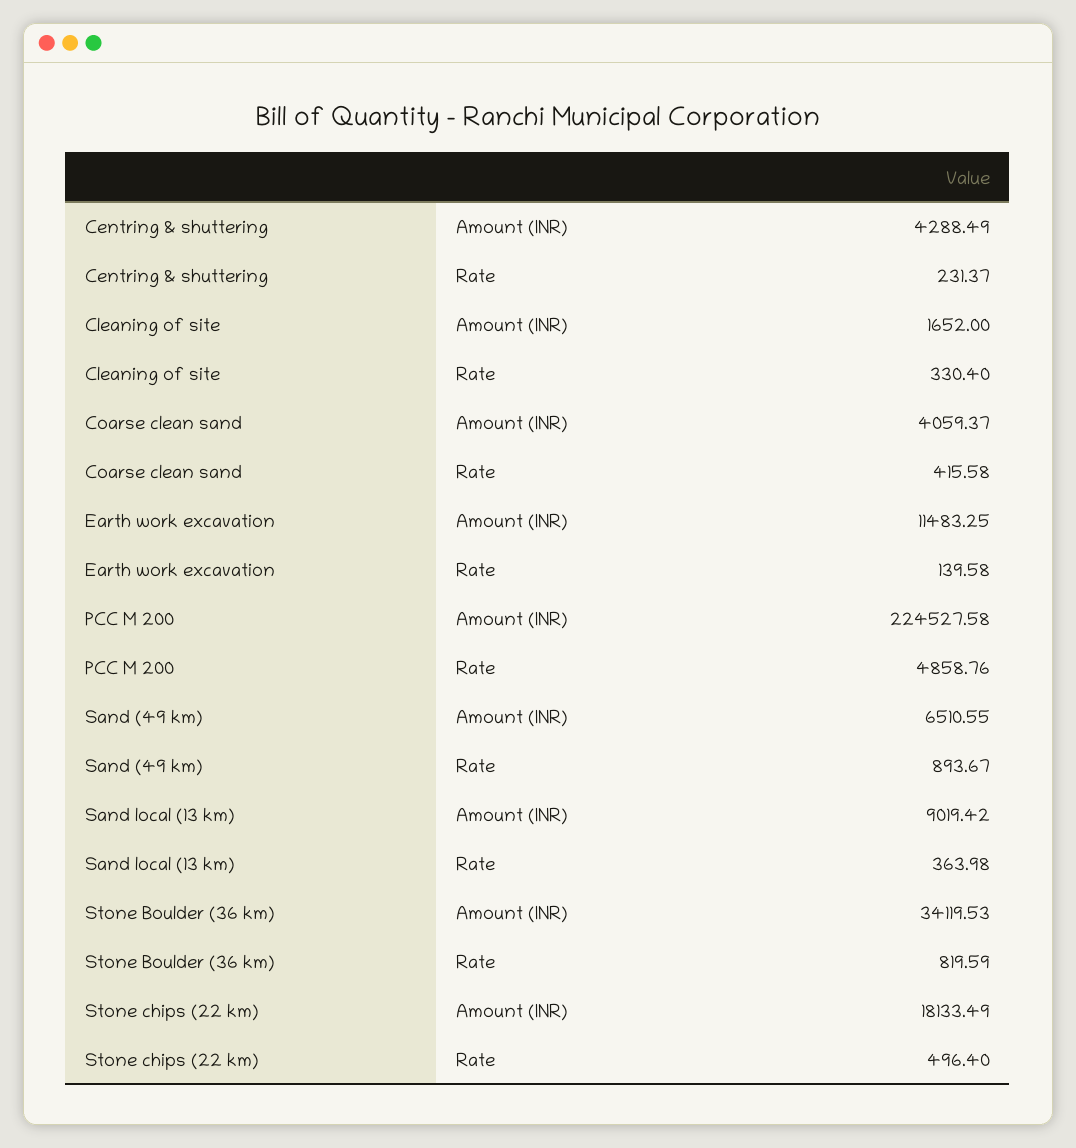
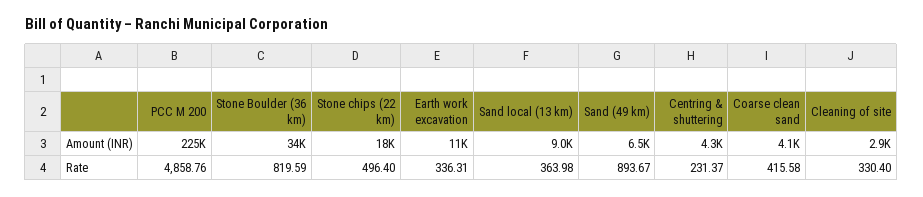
  {
    "Centring & shuttering": {
      "Amount (INR)": 4288.49,
      "Rate": 231.37
    },
    "Cleaning of site": {
-     "Amount (INR)": 1652,
+     "Amount (INR)": 2900,
      "Rate": 330.4
    },
    "Coarse clean sand": {
      "Amount (INR)": 4059.37,
      "Rate": 415.58
    },
    "Earth work excavation": {
      "Amount (INR)": 11483.25,
-     "Rate": 139.58
+     "Rate": 336.31
    },
    "PCC M 200": {
      "Amount (INR)": 224527.58,
      "Rate": 4858.76
    },
    "Sand (49 km)": {
      "Amount (INR)": 6510.55,
      "Rate": 893.67
    },
    "Sand local (13 km)": {
      "Amount (INR)": 9019.42,
      "Rate": 363.98
    },
    "Stone Boulder (36 km)": {
      "Amount (INR)": 34119.53,
      "Rate": 819.59
    },
    "Stone chips (22 km)": {
      "Amount (INR)": 18133.49,
      "Rate": 496.4
    }
  }

